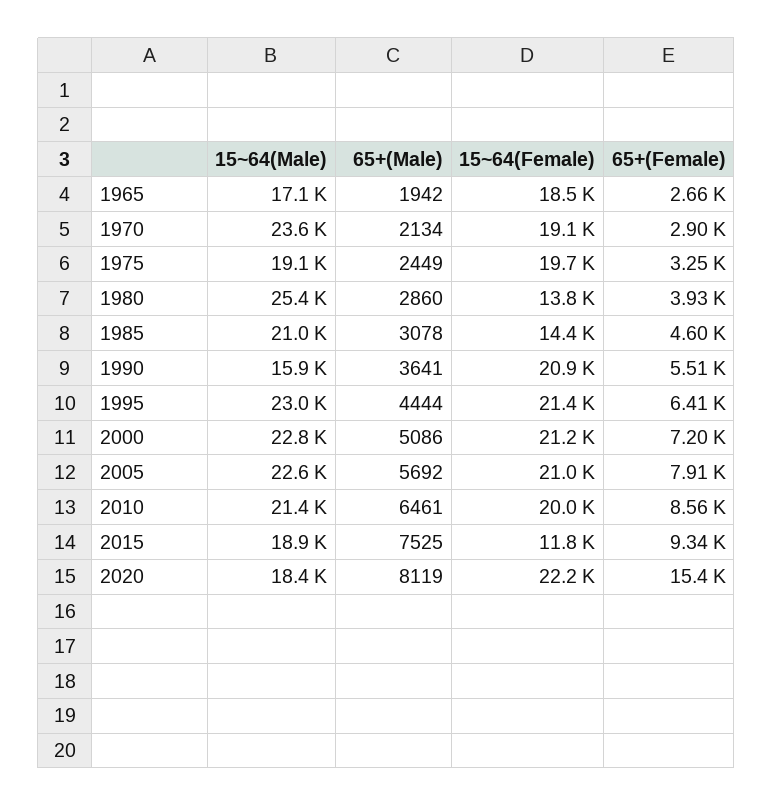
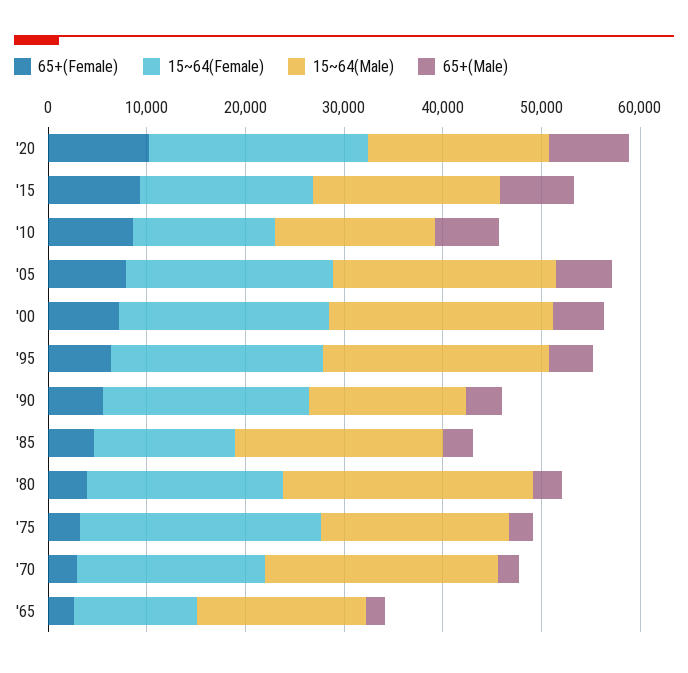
  {
    "15~64(Male)": {
      "1965": 17100,
      "1970": 23600,
      "1975": 19100,
      "1980": 25400,
      "1985": 21000,
      "1990": 15900,
      "1995": 23000,
      "2000": 22800,
      "2005": 22600,
-     "2010": 21400,
+     "2010": 16000,
      "2015": 18900,
      "2020": 18400
    },
    "65+(Male)": {
      "1965": 1942,
      "1970": 2134,
      "1975": 2449,
      "1980": 2860,
      "1985": 3078,
      "1990": 3641,
      "1995": 4444,
      "2000": 5086,
      "2005": 5692,
      "2010": 6461,
      "2015": 7525,
      "2020": 8119
    },
    "15~64(Female)": {
-     "1965": 18500,
+     "1965": 12000,
      "1970": 19100,
-     "1975": 19700,
+     "1975": 24000,
-     "1980": 13800,
+     "1980": 20000,
      "1985": 14400,
      "1990": 20900,
      "1995": 21400,
      "2000": 21200,
      "2005": 21000,
-     "2010": 20000,
+     "2010": 14000,
-     "2015": 11800,
+     "2015": 18000,
      "2020": 22200
    },
    "65+(Female)": {
      "1965": 2660,
      "1970": 2900,
      "1975": 3250,
      "1980": 3930,
      "1985": 4600,
      "1990": 5510,
      "1995": 6410,
      "2000": 7200,
      "2005": 7910,
      "2010": 8560,
      "2015": 9340,
-     "2020": 15400
+     "2020": 10000
    }
  }

